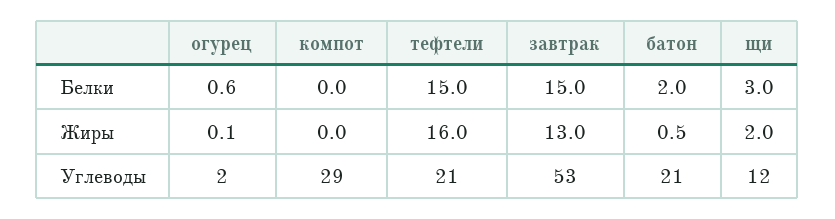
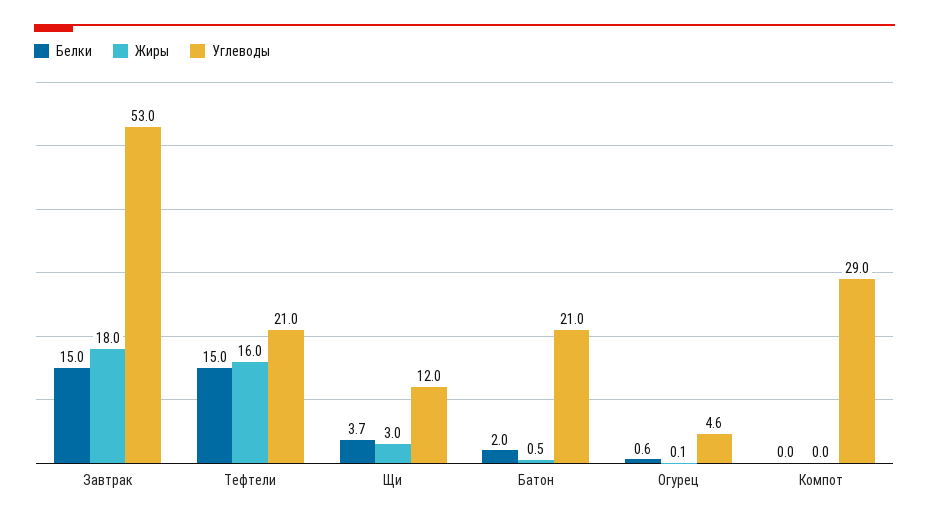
  {
    "Белки": {
      "огурец": 0.6,
      "компот": 0,
      "тефтели": 15,
      "завтрак": 15,
      "батон": 2,
-     "щи": 3
+     "щи": 3.7
    },
    "Жиры": {
      "огурец": 0.1,
      "компот": 0,
      "тефтели": 16,
-     "завтрак": 13,
+     "завтрак": 18,
      "батон": 0.5,
-     "щи": 2
+     "щи": 3
    },
    "Углеводы": {
-     "огурец": 2,
+     "огурец": 4.6,
      "компот": 29,
      "тефтели": 21,
      "завтрак": 53,
      "батон": 21,
      "щи": 12
    }
  }

